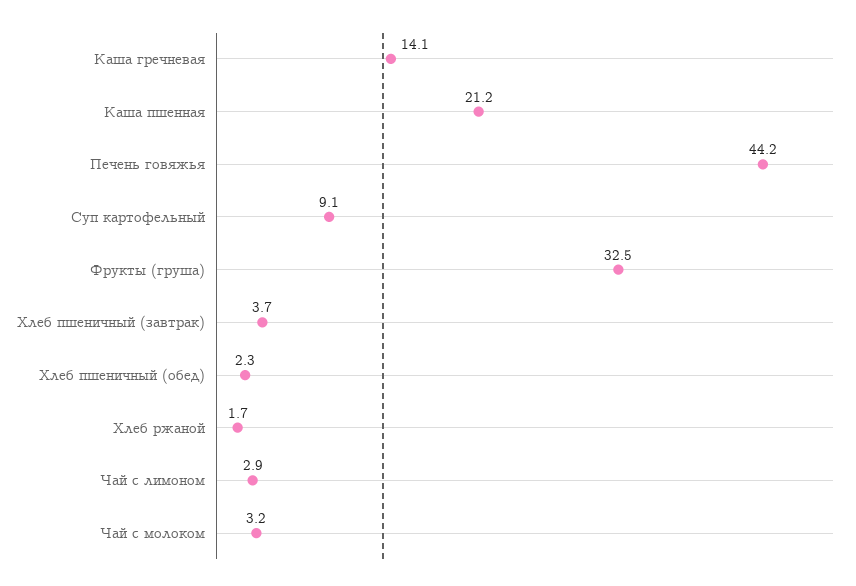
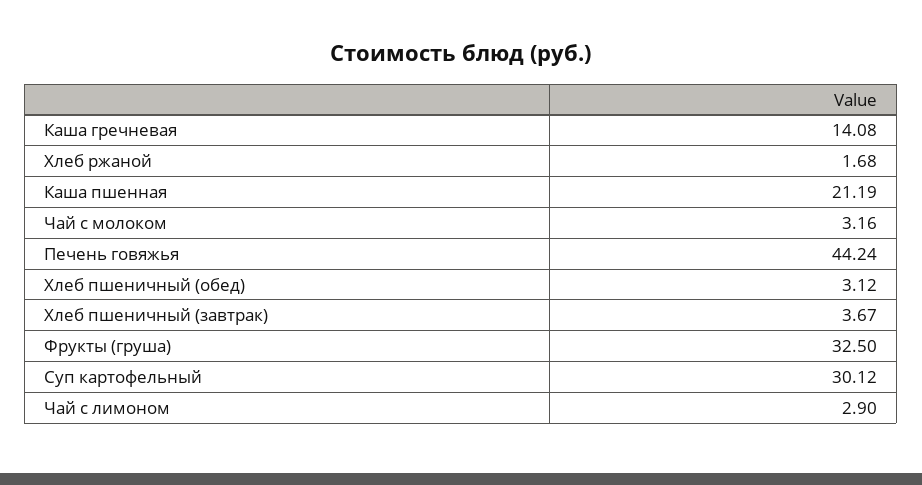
  {
    "Каша гречневая": 14.08,
    "Каша пшенная": 21.19,
    "Печень говяжья": 44.24,
-   "Суп картофельный": 9.1,
+   "Суп картофельный": 30.12,
    "Фрукты (груша)": 32.5,
    "Хлеб пшеничный (завтрак)": 3.67,
-   "Хлеб пшеничный (обед)": 2.3,
+   "Хлеб пшеничный (обед)": 3.12,
    "Хлеб ржаной": 1.68,
    "Чай с лимоном": 2.9,
    "Чай с молоком": 3.16
  }

